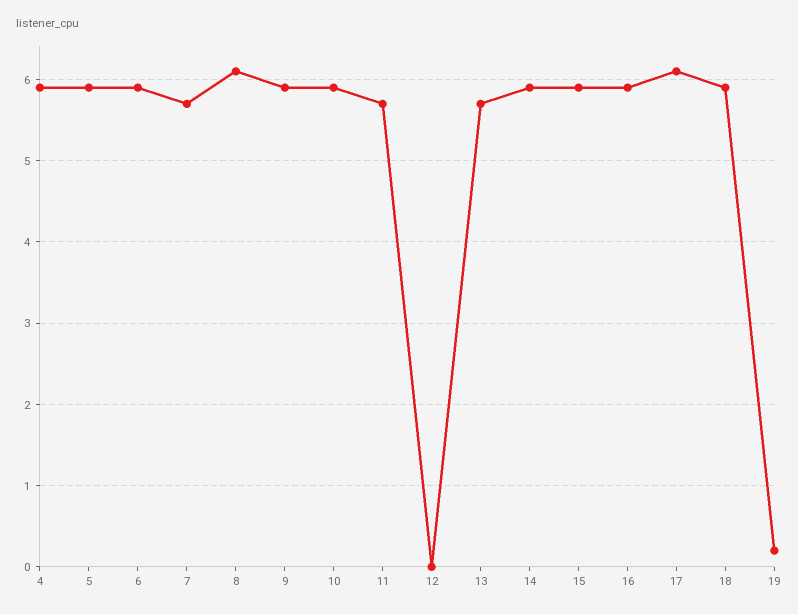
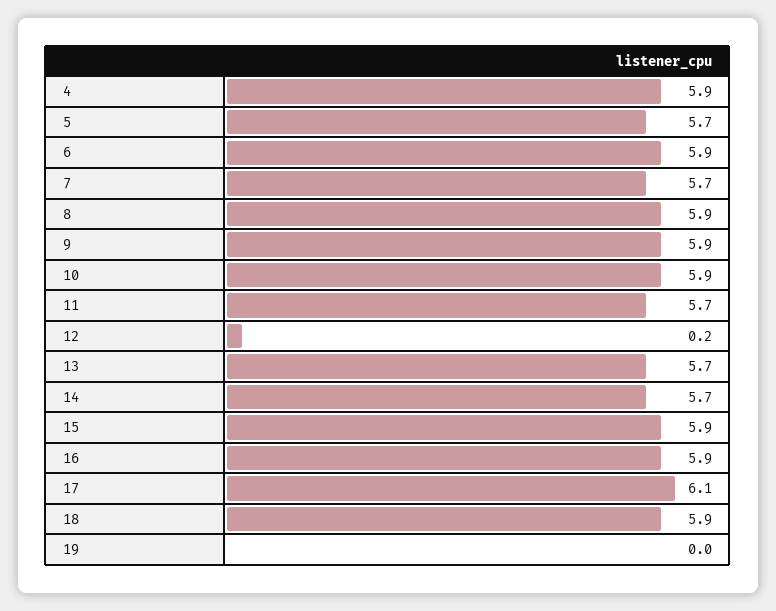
  {
    "4": 5.9,
-   "5": 5.9,
+   "5": 5.7,
    "6": 5.9,
    "7": 5.7,
-   "8": 6.1,
+   "8": 5.9,
    "9": 5.9,
    "10": 5.9,
    "11": 5.7,
-   "12": 0,
+   "12": 0.2,
    "13": 5.7,
-   "14": 5.9,
+   "14": 5.7,
    "15": 5.9,
    "16": 5.9,
    "17": 6.1,
    "18": 5.9,
-   "19": 0.2
+   "19": 0
  }

